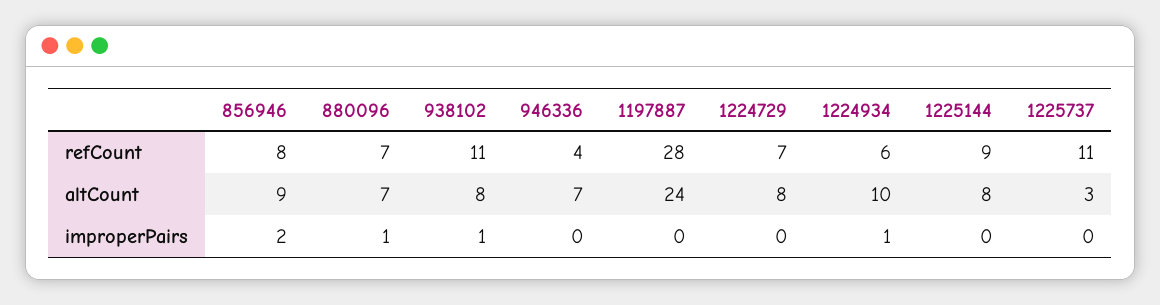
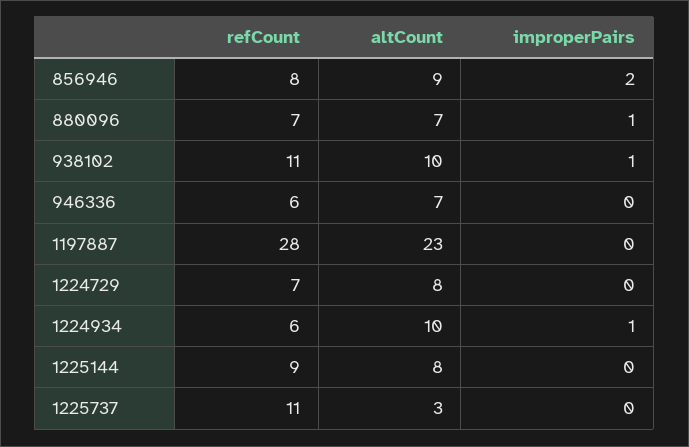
  {
    "856946": {
      "refCount": 8,
      "altCount": 9,
      "improperPairs": 2
    },
    "880096": {
      "refCount": 7,
      "altCount": 7,
      "improperPairs": 1
    },
    "938102": {
      "refCount": 11,
-     "altCount": 8,
+     "altCount": 10,
      "improperPairs": 1
    },
    "946336": {
-     "refCount": 4,
+     "refCount": 6,
      "altCount": 7,
      "improperPairs": 0
    },
    "1197887": {
      "refCount": 28,
-     "altCount": 24,
+     "altCount": 23,
      "improperPairs": 0
    },
    "1224729": {
      "refCount": 7,
      "altCount": 8,
      "improperPairs": 0
    },
    "1224934": {
      "refCount": 6,
      "altCount": 10,
      "improperPairs": 1
    },
    "1225144": {
      "refCount": 9,
      "altCount": 8,
      "improperPairs": 0
    },
    "1225737": {
      "refCount": 11,
      "altCount": 3,
      "improperPairs": 0
    }
  }

